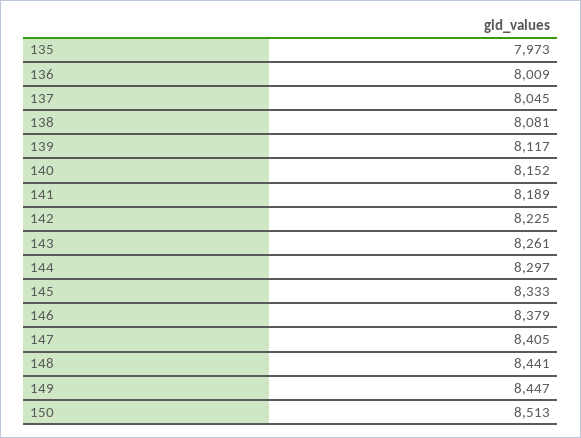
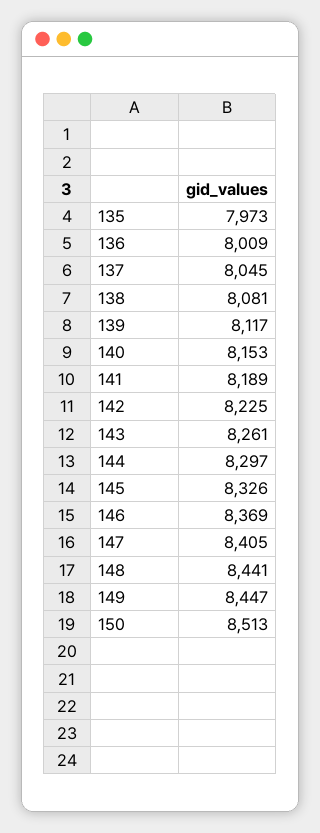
  {
    "135": 7973,
    "136": 8009,
    "137": 8045,
    "138": 8081,
    "139": 8117,
-   "140": 8152,
+   "140": 8153,
    "141": 8189,
    "142": 8225,
    "143": 8261,
    "144": 8297,
-   "145": 8333,
+   "145": 8326,
-   "146": 8379,
+   "146": 8369,
    "147": 8405,
    "148": 8441,
    "149": 8447,
    "150": 8513
  }

